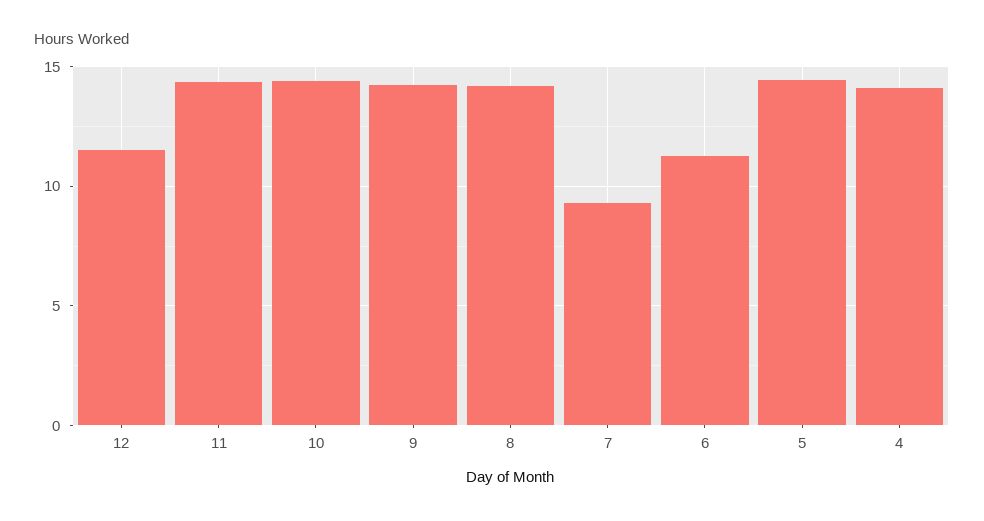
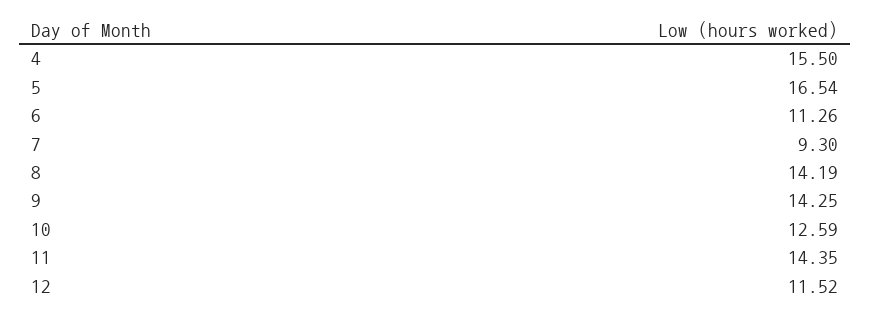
  {
    "12": 11.52,
    "11": 14.35,
-   "10": 14.5,
+   "10": 12.59,
    "9": 14.25,
    "8": 14.19,
    "7": 9.3,
    "6": 11.26,
-   "5": 14.5,
+   "5": 16.54,
-   "4": 14
+   "4": 15.5
  }

